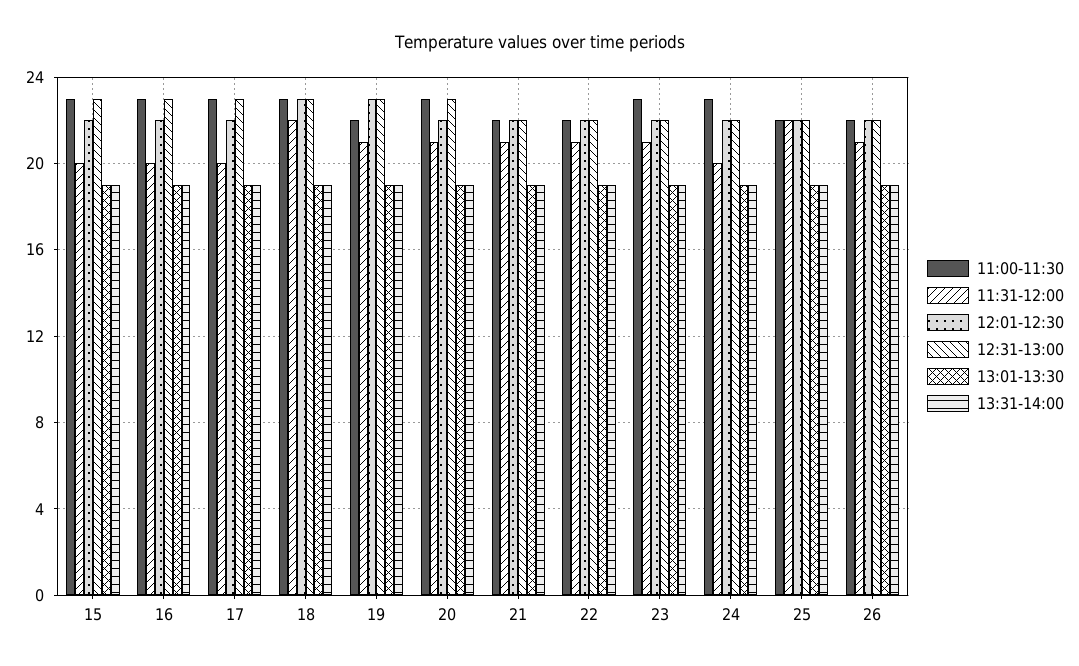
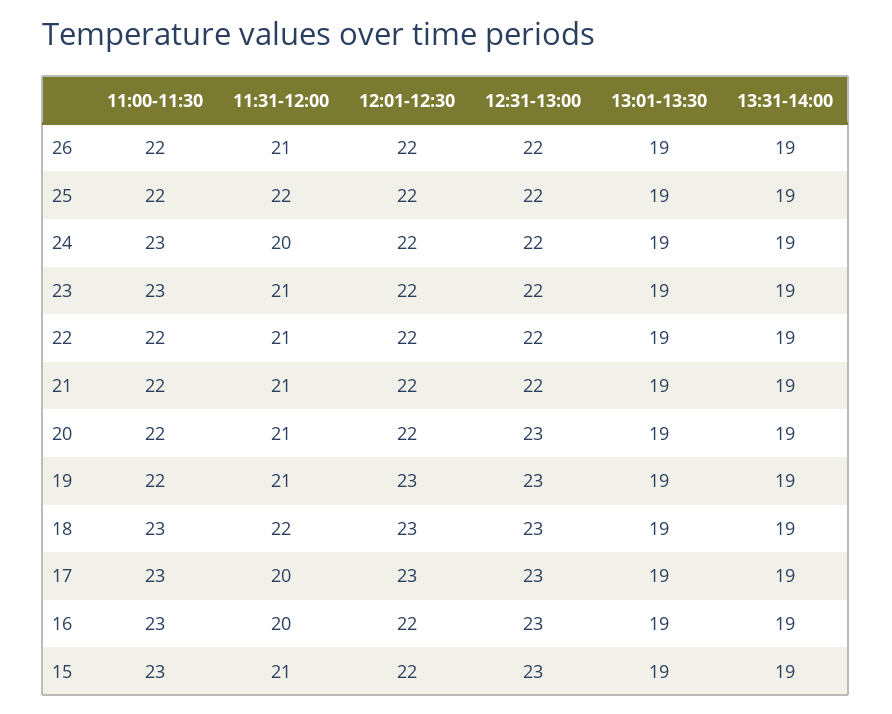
  {
    "11:00-11:30": {
      "15": 23,
      "16": 23,
      "17": 23,
      "18": 23,
      "19": 22,
-     "20": 23,
+     "20": 22,
      "21": 22,
      "22": 22,
      "23": 23,
      "24": 23,
      "25": 22,
      "26": 22
    },
    "11:31-12:00": {
-     "15": 20,
+     "15": 21,
      "16": 20,
      "17": 20,
      "18": 22,
      "19": 21,
      "20": 21,
      "21": 21,
      "22": 21,
      "23": 21,
      "24": 20,
      "25": 22,
      "26": 21
    },
    "12:01-12:30": {
      "15": 22,
      "16": 22,
-     "17": 22,
+     "17": 23,
      "18": 23,
      "19": 23,
      "20": 22,
      "21": 22,
      "22": 22,
      "23": 22,
      "24": 22,
      "25": 22,
      "26": 22
    },
    "12:31-13:00": {
      "15": 23,
      "16": 23,
      "17": 23,
      "18": 23,
      "19": 23,
      "20": 23,
      "21": 22,
      "22": 22,
      "23": 22,
      "24": 22,
      "25": 22,
      "26": 22
    },
    "13:01-13:30": {
      "15": 19,
      "16": 19,
      "17": 19,
      "18": 19,
      "19": 19,
      "20": 19,
      "21": 19,
      "22": 19,
      "23": 19,
      "24": 19,
      "25": 19,
      "26": 19
    },
    "13:31-14:00": {
      "15": 19,
      "16": 19,
      "17": 19,
      "18": 19,
      "19": 19,
      "20": 19,
      "21": 19,
      "22": 19,
      "23": 19,
      "24": 19,
      "25": 19,
      "26": 19
    }
  }

